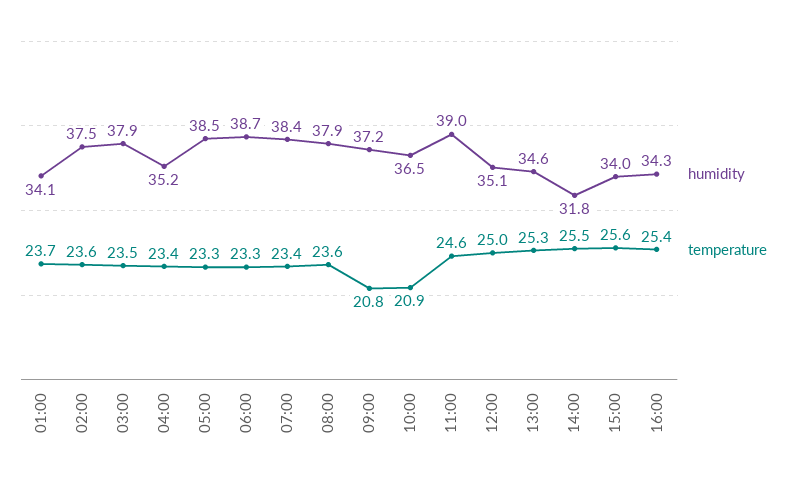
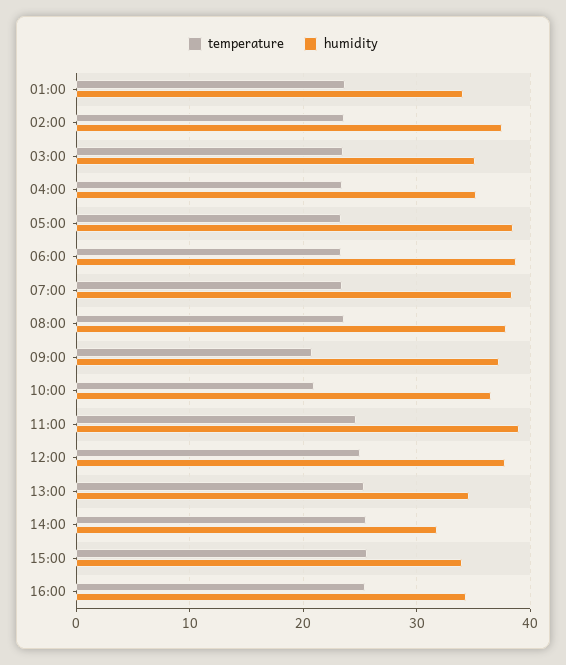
  {
    "humidity": {
      "01:00": 34.1,
      "02:00": 37.5,
-     "03:00": 37.9,
+     "03:00": 35,
      "04:00": 35.2,
      "05:00": 38.5,
      "06:00": 38.7,
      "07:00": 38.4,
      "08:00": 37.9,
      "09:00": 37.2,
      "10:00": 36.5,
      "11:00": 39,
-     "12:00": 35.1,
+     "12:00": 38,
      "13:00": 34.6,
      "14:00": 31.8,
      "15:00": 34,
      "16:00": 34.3
    },
    "temperature": {
      "01:00": 23.7,
      "02:00": 23.6,
      "03:00": 23.5,
      "04:00": 23.4,
      "05:00": 23.3,
      "06:00": 23.3,
      "07:00": 23.4,
      "08:00": 23.6,
      "09:00": 20.8,
      "10:00": 20.9,
      "11:00": 24.6,
      "12:00": 25,
      "13:00": 25.3,
      "14:00": 25.5,
      "15:00": 25.6,
      "16:00": 25.4
    }
  }

